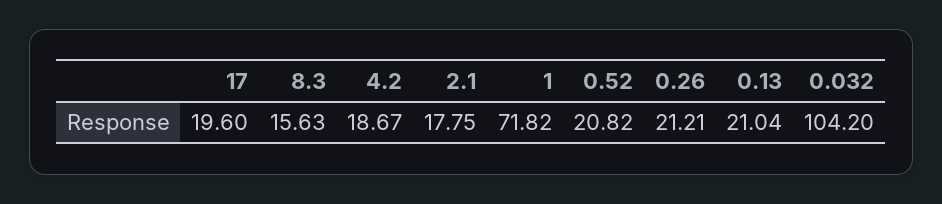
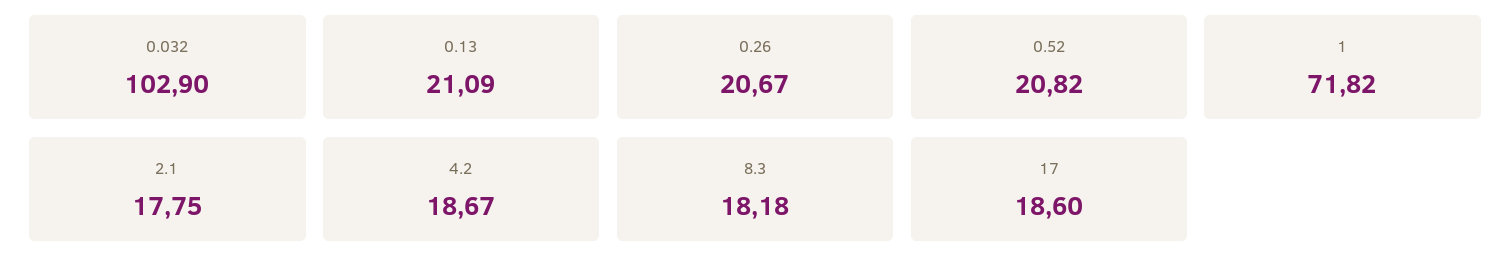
  {
-   "17": 19.6,
+   "17": 18.6,
-   "8.3": 15.63,
+   "8.3": 18.18,
    "4.2": 18.67,
    "2.1": 17.75,
    "1": 71.82,
    "0.52": 20.82,
-   "0.26": 21.21,
+   "0.26": 20.67,
-   "0.13": 21.04,
+   "0.13": 21.09,
-   "0.032": 104.2
+   "0.032": 102.9
  }

